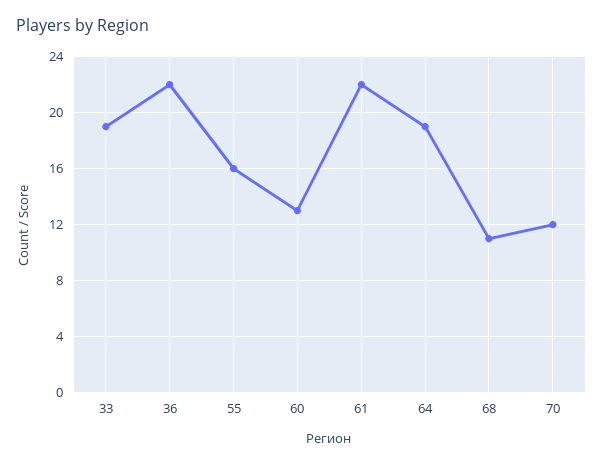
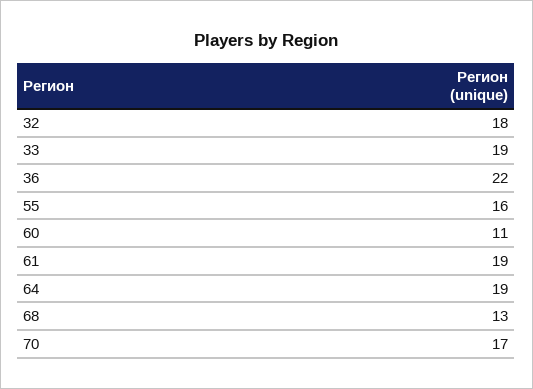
  {
    "33": 19,
    "36": 22,
    "55": 16,
-   "60": 13,
+   "60": 11,
-   "61": 22,
+   "61": 19,
    "64": 19,
-   "68": 11,
+   "68": 13,
-   "70": 12
+   "70": 17,
+   "32": 18
  }

